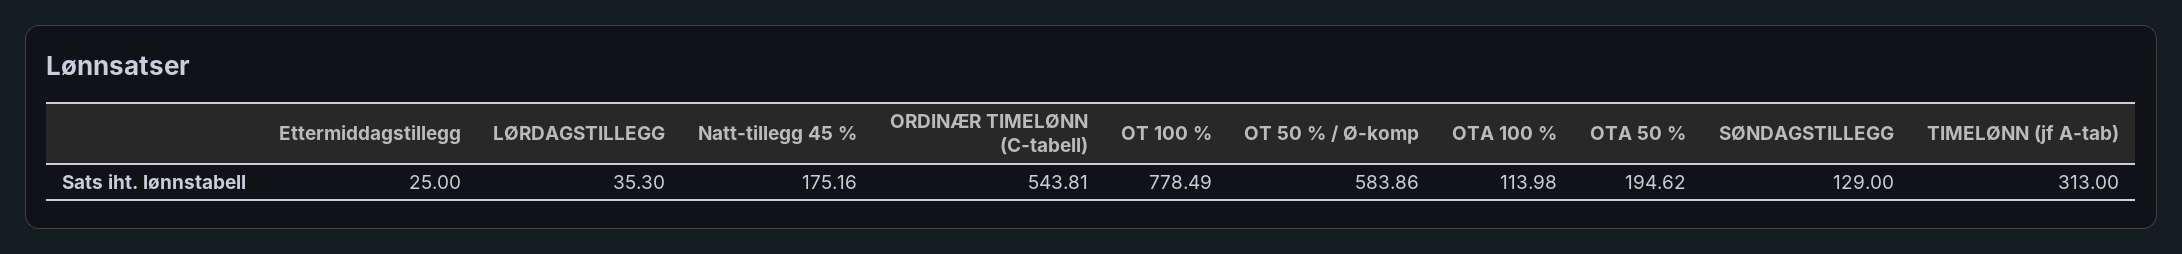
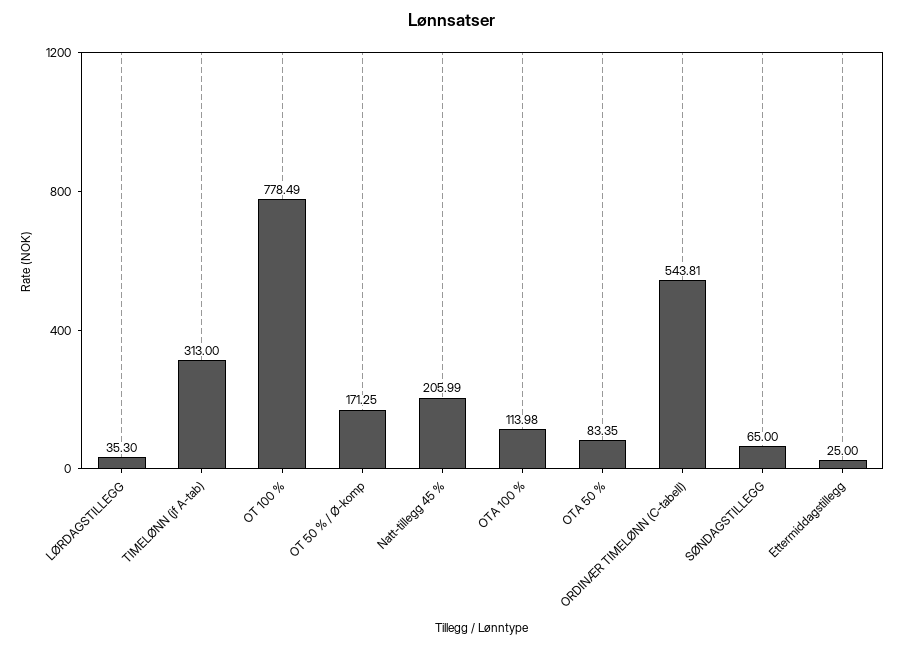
  {
    "Ettermiddagstillegg": 25,
    "LØRDAGSTILLEGG": 35.3,
-   "Natt-tillegg 45 %": 175.16,
+   "Natt-tillegg 45 %": 205.99,
    "ORDINÆR TIMELØNN (C-tabell)": 543.81,
    "OT 100 %": 778.49,
-   "OT 50 % / Ø-komp": 583.86,
+   "OT 50 % / Ø-komp": 171.25,
    "OTA 100 %": 113.98,
-   "OTA 50 %": 194.62,
+   "OTA 50 %": 83.35,
-   "SØNDAGSTILLEGG": 129,
+   "SØNDAGSTILLEGG": 65,
    "TIMELØNN (jf A-tab)": 313
  }

